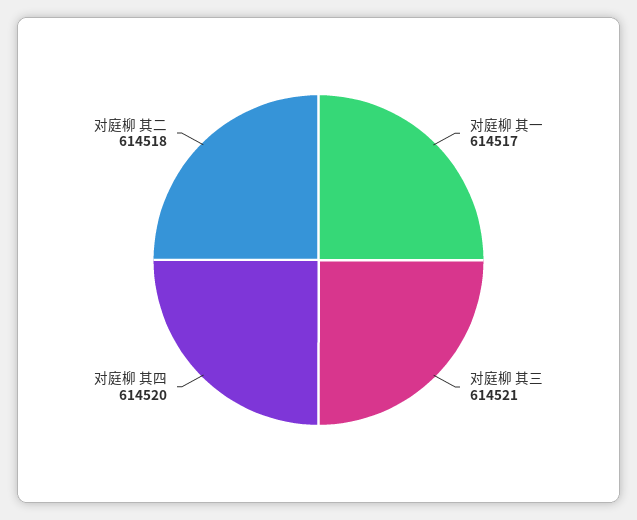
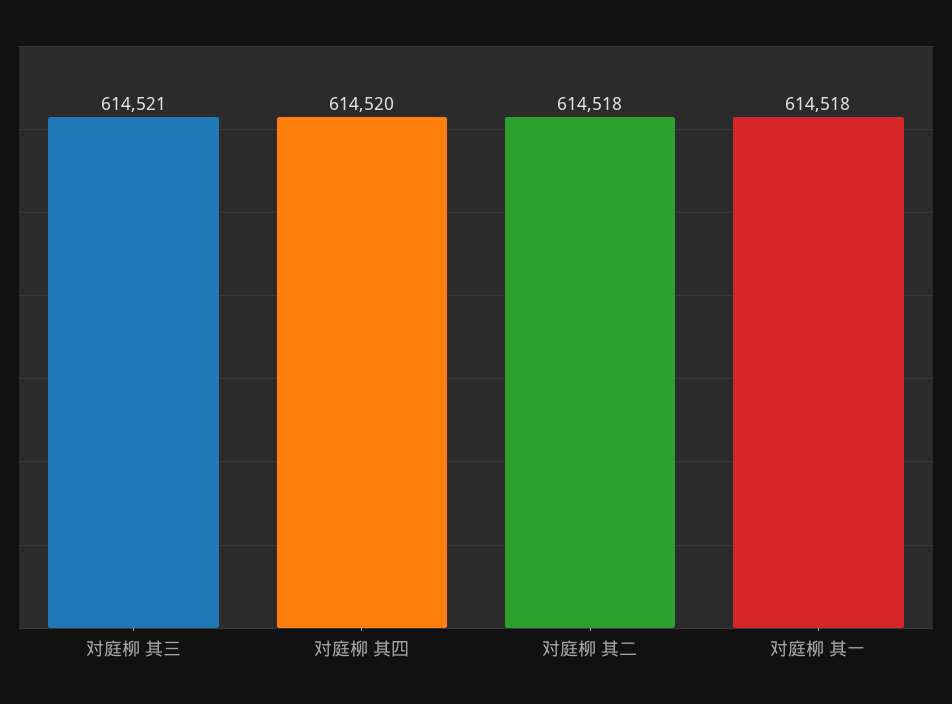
  {
-   "对庭柳 其一": 614517,
+   "对庭柳 其一": 614518,
    "对庭柳 其三": 614521,
    "对庭柳 其四": 614520,
    "对庭柳 其二": 614518
  }

